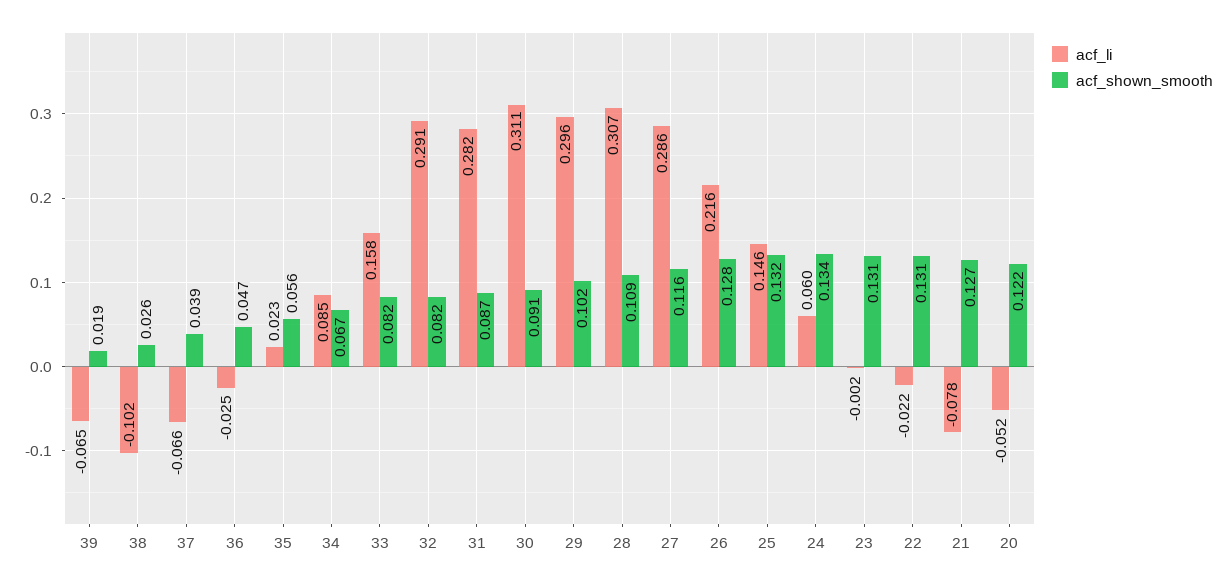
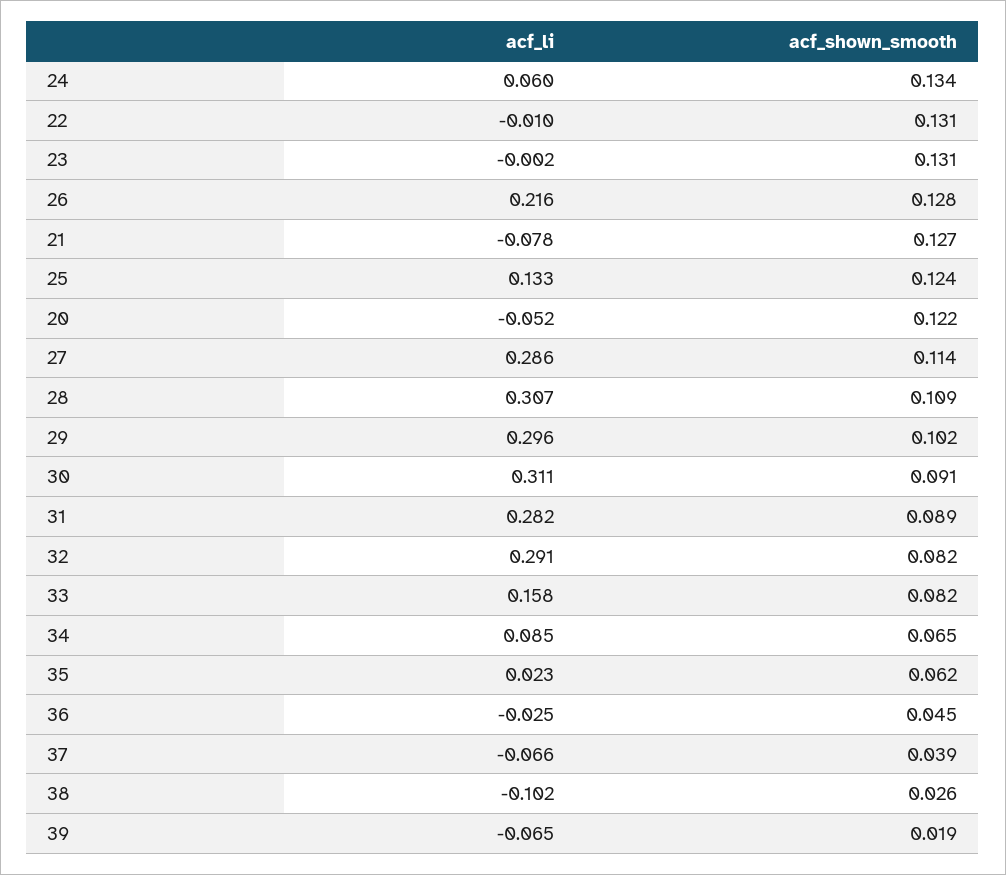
  {
    "acf_li": {
      "39": -0.065,
      "38": -0.102,
      "37": -0.066,
      "36": -0.025,
      "35": 0.023,
      "34": 0.085,
      "33": 0.158,
      "32": 0.291,
      "31": 0.282,
      "30": 0.311,
      "29": 0.296,
      "28": 0.307,
      "27": 0.286,
      "26": 0.216,
-     "25": 0.146,
+     "25": 0.133,
      "24": 0.06,
      "23": -0.002,
-     "22": -0.022,
+     "22": -0.01,
      "21": -0.078,
      "20": -0.052
    },
    "acf_shown_smooth": {
      "39": 0.019,
      "38": 0.026,
      "37": 0.039,
-     "36": 0.047,
+     "36": 0.045,
-     "35": 0.056,
+     "35": 0.062,
-     "34": 0.067,
+     "34": 0.065,
      "33": 0.082,
      "32": 0.082,
-     "31": 0.087,
+     "31": 0.089,
      "30": 0.091,
      "29": 0.102,
      "28": 0.109,
-     "27": 0.116,
+     "27": 0.114,
      "26": 0.128,
-     "25": 0.132,
+     "25": 0.124,
      "24": 0.134,
      "23": 0.131,
      "22": 0.131,
      "21": 0.127,
      "20": 0.122
    }
  }

